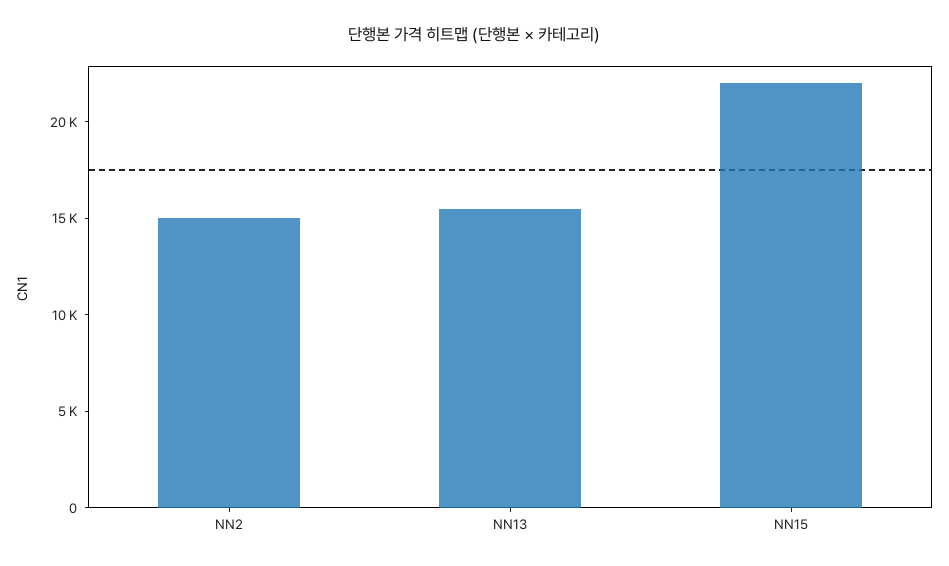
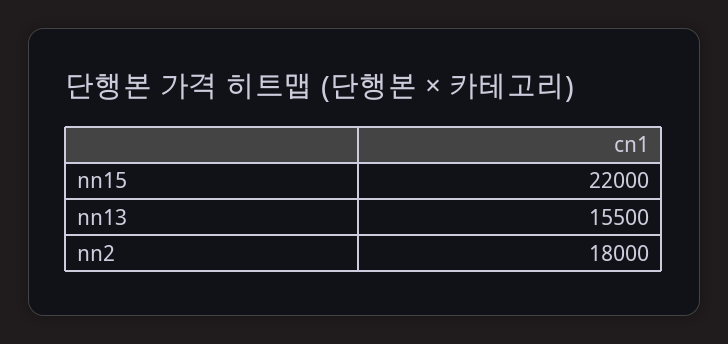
  {
-   "NN2": 15000,
+   "NN2": 18000,
    "NN13": 15500,
    "NN15": 22000
  }

